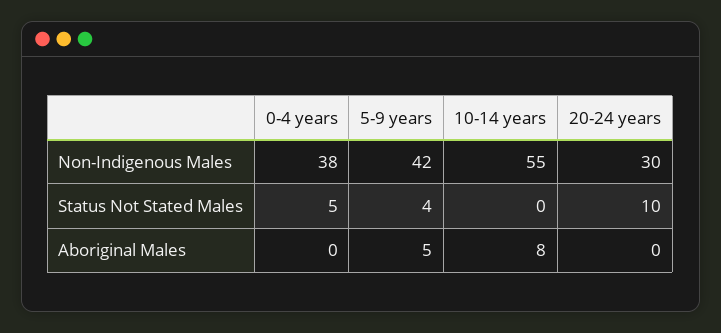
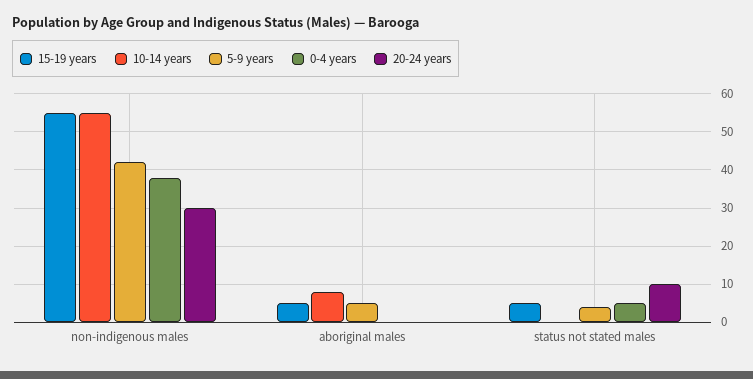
  {
    "0-4 years": {
      "Non-Indigenous Males": 38,
      "Status Not Stated Males": 5,
      "Aboriginal Males": 0
    },
    "5-9 years": {
      "Non-Indigenous Males": 42,
      "Status Not Stated Males": 4,
      "Aboriginal Males": 5
    },
    "10-14 years": {
      "Non-Indigenous Males": 55,
      "Status Not Stated Males": 0,
      "Aboriginal Males": 8
    },
    "20-24 years": {
      "Non-Indigenous Males": 30,
      "Status Not Stated Males": 10,
      "Aboriginal Males": 0
-   }
+   },
+   "15-19 years": {
+     "Non-Indigenous Males": 55,
+     "Aboriginal Males": 5,
+     "Status Not Stated Males": 5
+   }
  }

